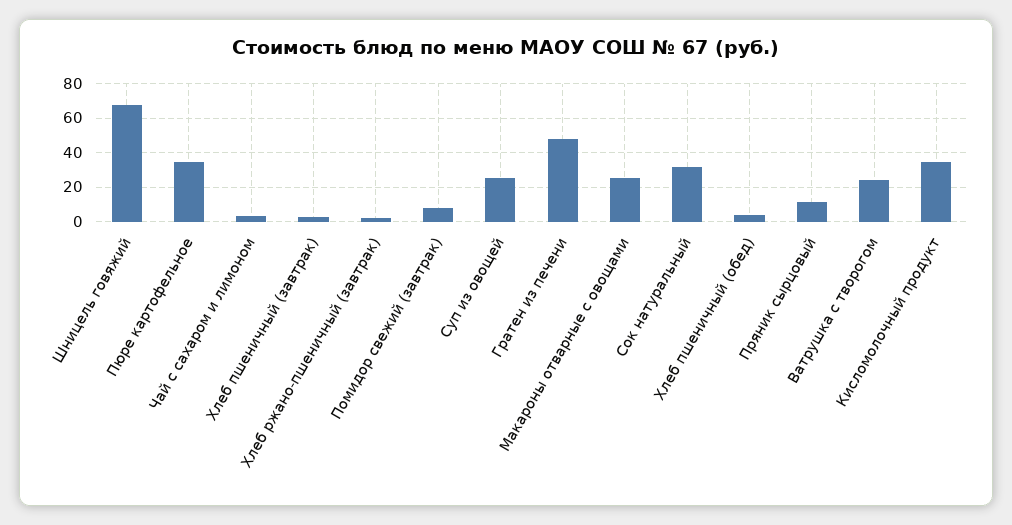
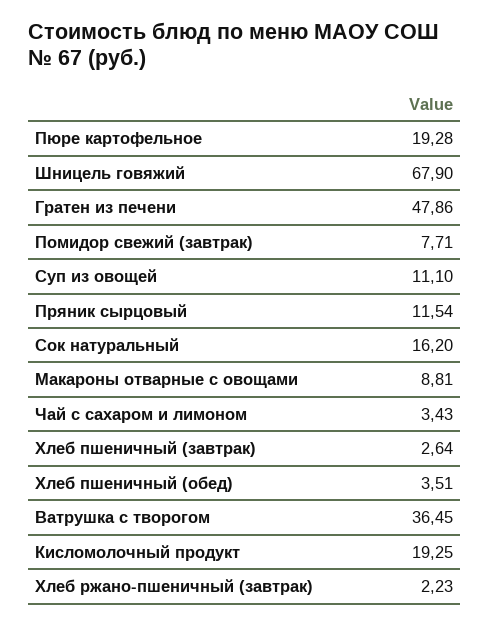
  {
    "Шницель говяжий": 67.9,
-   "Пюре картофельное": 35,
+   "Пюре картофельное": 19.28,
    "Чай с сахаром и лимоном": 3.43,
    "Хлеб пшеничный (завтрак)": 2.64,
    "Хлеб ржано-пшеничный (завтрак)": 2.23,
    "Помидор свежий (завтрак)": 7.71,
-   "Суп из овощей": 25,
+   "Суп из овощей": 11.1,
    "Гратен из печени": 47.86,
-   "Макароны отварные с овощами": 25,
+   "Макароны отварные с овощами": 8.81,
-   "Сок натуральный": 30,
+   "Сок натуральный": 16.2,
    "Хлеб пшеничный (обед)": 3.51,
    "Пряник сырцовый": 11.54,
-   "Ватрушка с творогом": 25,
+   "Ватрушка с творогом": 36.45,
-   "Кисломолочный продукт": 35
+   "Кисломолочный продукт": 19.25
  }

